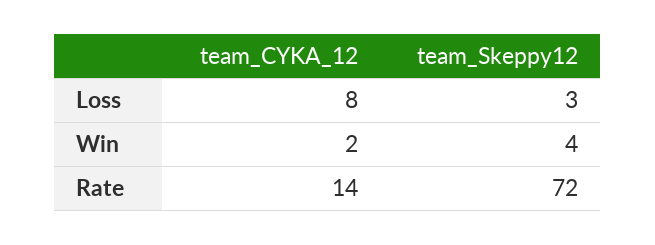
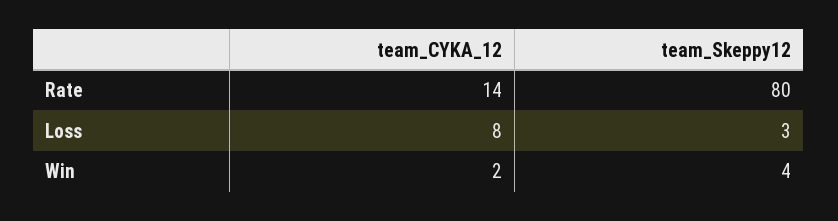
  {
    "team_CYKA_12": {
      "Loss": 8,
      "Win": 2,
      "Rate": 14
    },
    "team_Skeppy12": {
      "Loss": 3,
      "Win": 4,
-     "Rate": 72
+     "Rate": 80
    }
  }

